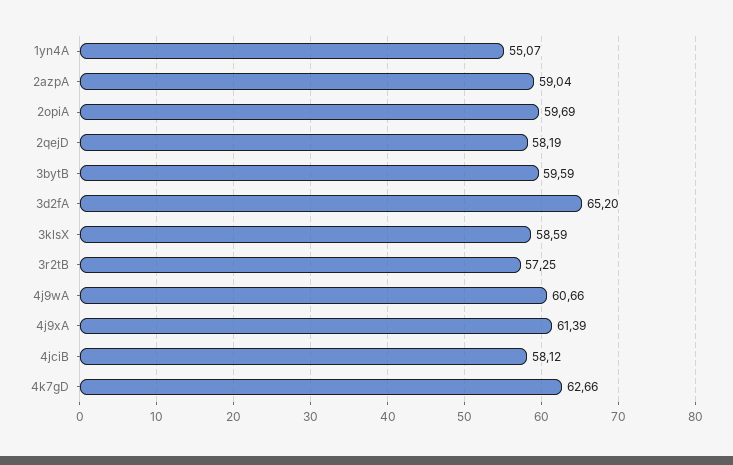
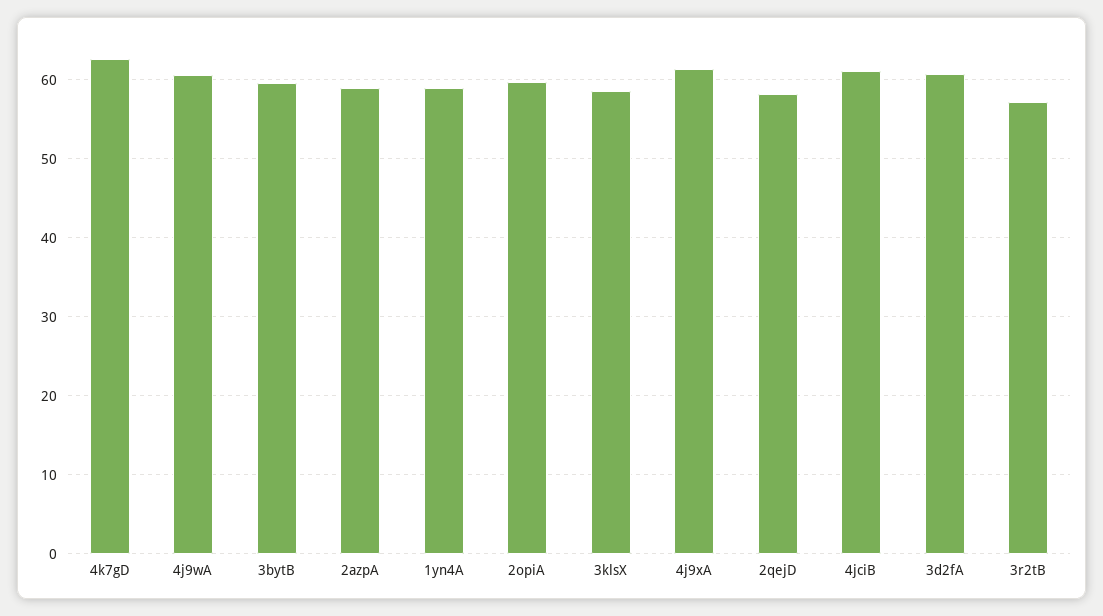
  {
-   "1yn4A": 55.07,
+   "1yn4A": 59,
    "2azpA": 59.04,
    "2opiA": 59.69,
    "2qejD": 58.19,
    "3bytB": 59.59,
-   "3d2fA": 65.2,
+   "3d2fA": 61,
    "3klsX": 58.59,
    "3r2tB": 57.25,
    "4j9wA": 60.66,
    "4j9xA": 61.39,
-   "4jciB": 58.12,
+   "4jciB": 61,
    "4k7gD": 62.66
  }

